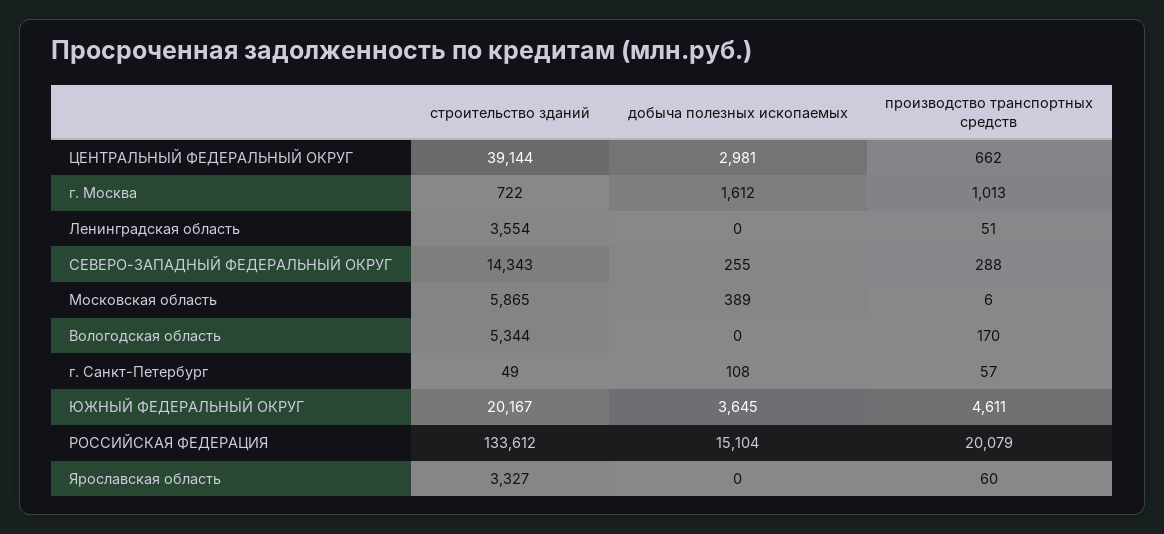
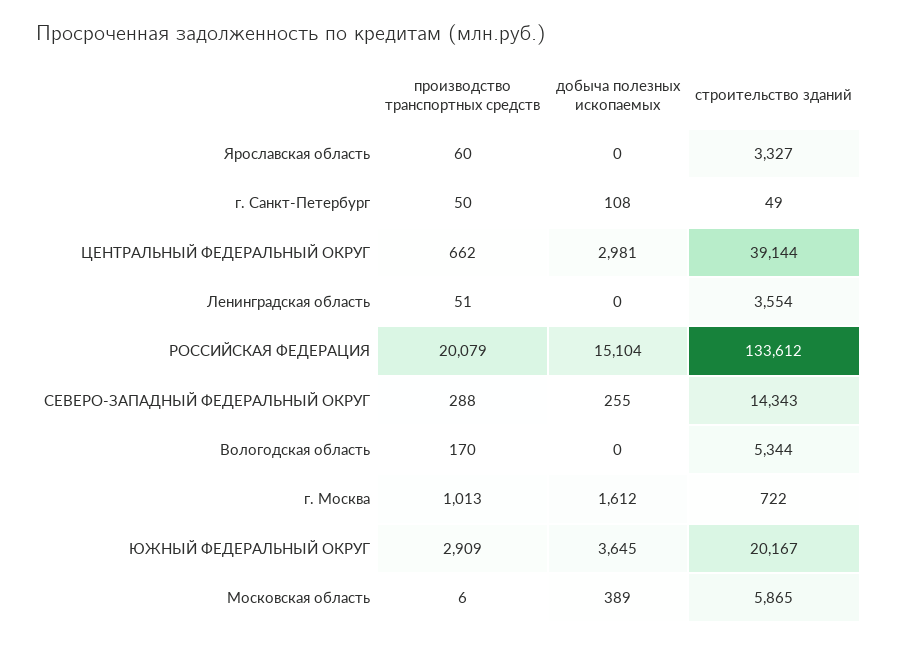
  {
    "строительство зданий": {
      "ЦЕНТРАЛЬНЫЙ ФЕДЕРАЛЬНЫЙ ОКРУГ": 39144,
      "г. Москва": 722,
      "Ленинградская область": 3554,
      "СЕВЕРО-ЗАПАДНЫЙ ФЕДЕРАЛЬНЫЙ ОКРУГ": 14343,
      "Московская область": 5865,
      "Вологодская область": 5344,
      "г. Санкт-Петербург": 49,
      "ЮЖНЫЙ ФЕДЕРАЛЬНЫЙ ОКРУГ": 20167,
      "РОССИЙСКАЯ ФЕДЕРАЦИЯ": 133612,
      "Ярославская область": 3327
    },
    "добыча полезных ископаемых": {
      "ЦЕНТРАЛЬНЫЙ ФЕДЕРАЛЬНЫЙ ОКРУГ": 2981,
      "г. Москва": 1612,
      "Ленинградская область": 0,
      "СЕВЕРО-ЗАПАДНЫЙ ФЕДЕРАЛЬНЫЙ ОКРУГ": 255,
      "Московская область": 389,
      "Вологодская область": 0,
      "г. Санкт-Петербург": 108,
      "ЮЖНЫЙ ФЕДЕРАЛЬНЫЙ ОКРУГ": 3645,
      "РОССИЙСКАЯ ФЕДЕРАЦИЯ": 15104,
      "Ярославская область": 0
    },
    "производство транспортных средств": {
      "ЦЕНТРАЛЬНЫЙ ФЕДЕРАЛЬНЫЙ ОКРУГ": 662,
      "г. Москва": 1013,
      "Ленинградская область": 51,
      "СЕВЕРО-ЗАПАДНЫЙ ФЕДЕРАЛЬНЫЙ ОКРУГ": 288,
      "Московская область": 6,
      "Вологодская область": 170,
-     "г. Санкт-Петербург": 57,
+     "г. Санкт-Петербург": 50,
-     "ЮЖНЫЙ ФЕДЕРАЛЬНЫЙ ОКРУГ": 4611,
+     "ЮЖНЫЙ ФЕДЕРАЛЬНЫЙ ОКРУГ": 2909,
      "РОССИЙСКАЯ ФЕДЕРАЦИЯ": 20079,
      "Ярославская область": 60
    }
  }

